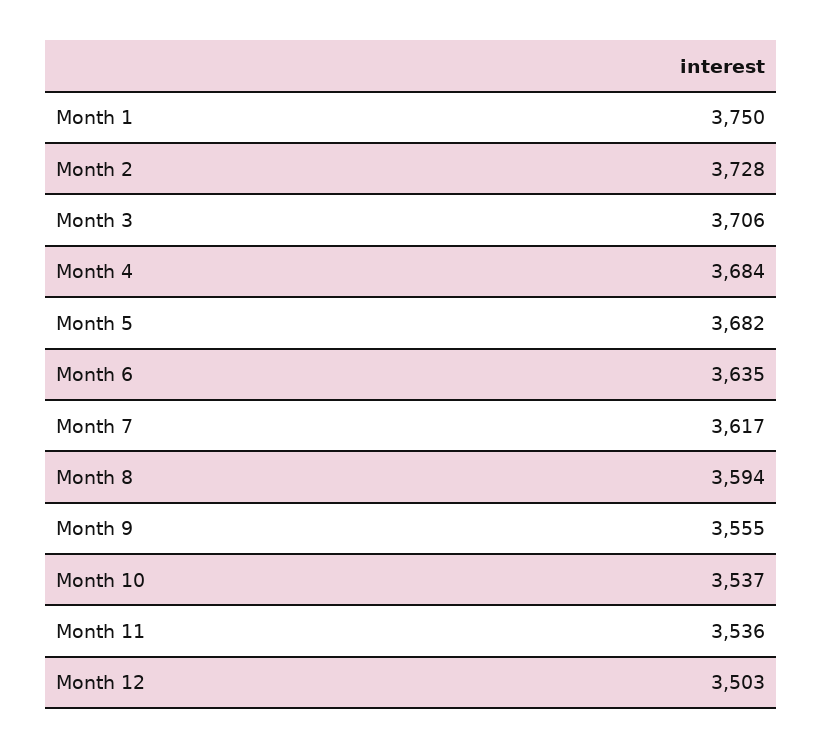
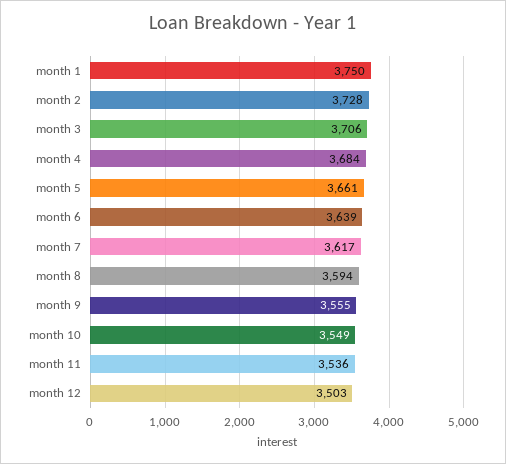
  {
    "Month 1": 3750,
    "Month 2": 3728,
    "Month 3": 3706,
    "Month 4": 3684,
-   "Month 5": 3682,
+   "Month 5": 3661,
-   "Month 6": 3635,
+   "Month 6": 3639,
    "Month 7": 3617,
    "Month 8": 3594,
    "Month 9": 3555,
-   "Month 10": 3537,
+   "Month 10": 3549,
    "Month 11": 3536,
    "Month 12": 3503
  }

